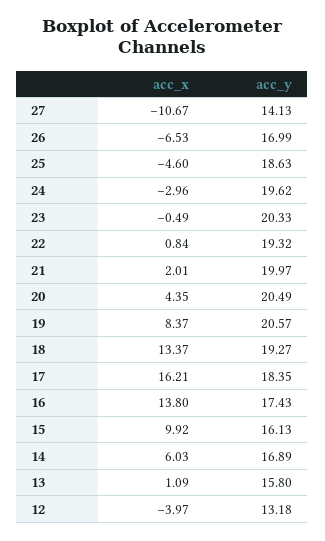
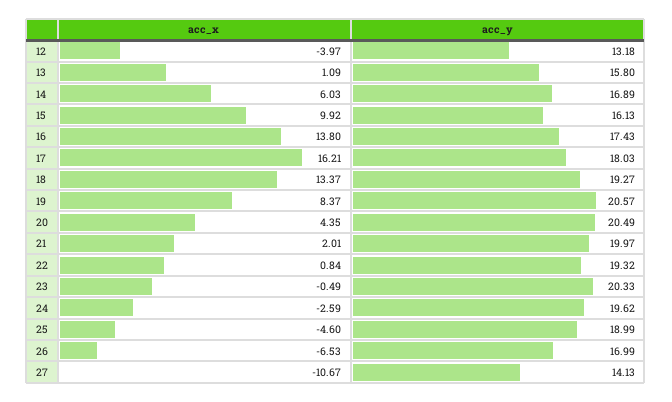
  {
    "acc_x": {
      "27": -10.67,
      "26": -6.53,
      "25": -4.6,
-     "24": -2.96,
+     "24": -2.59,
      "23": -0.49,
      "22": 0.84,
      "21": 2.01,
      "20": 4.35,
      "19": 8.37,
      "18": 13.37,
      "17": 16.21,
      "16": 13.8,
      "15": 9.92,
      "14": 6.03,
      "13": 1.09,
      "12": -3.97
    },
    "acc_y": {
      "27": 14.13,
      "26": 16.99,
-     "25": 18.63,
+     "25": 18.99,
      "24": 19.62,
      "23": 20.33,
      "22": 19.32,
      "21": 19.97,
      "20": 20.49,
      "19": 20.57,
      "18": 19.27,
-     "17": 18.35,
+     "17": 18.03,
      "16": 17.43,
      "15": 16.13,
      "14": 16.89,
      "13": 15.8,
      "12": 13.18
    }
  }

